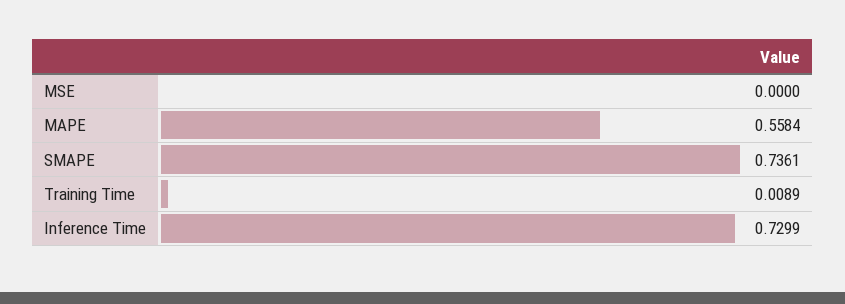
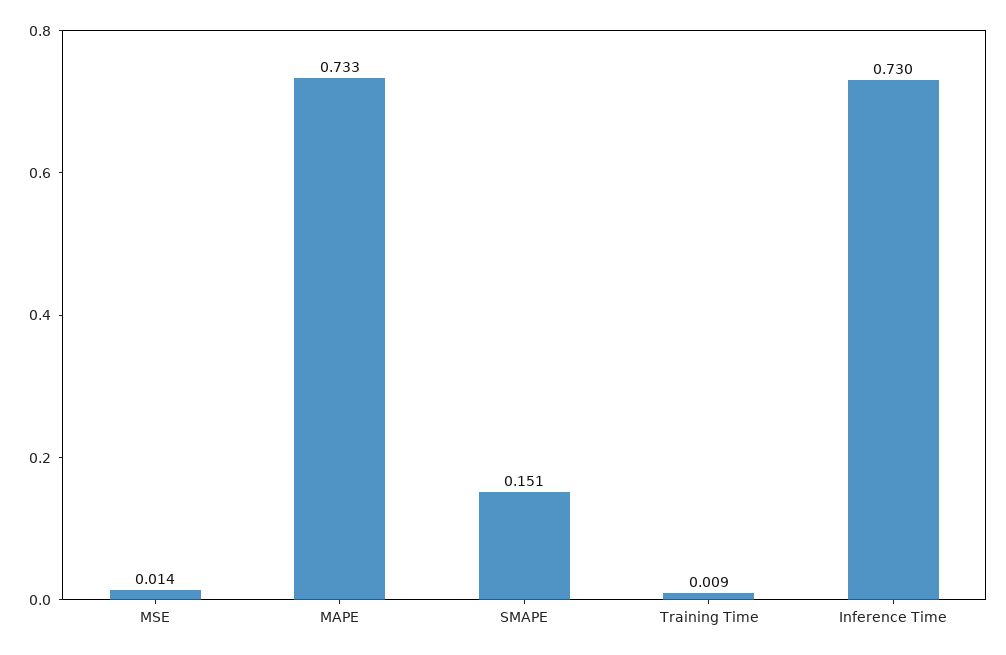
  {
-   "MSE": 0,
+   "MSE": 0.014,
-   "MAPE": 0.5584,
+   "MAPE": 0.733,
-   "SMAPE": 0.7361,
+   "SMAPE": 0.151,
    "Training Time": 0.0089,
    "Inference Time": 0.7299
  }

